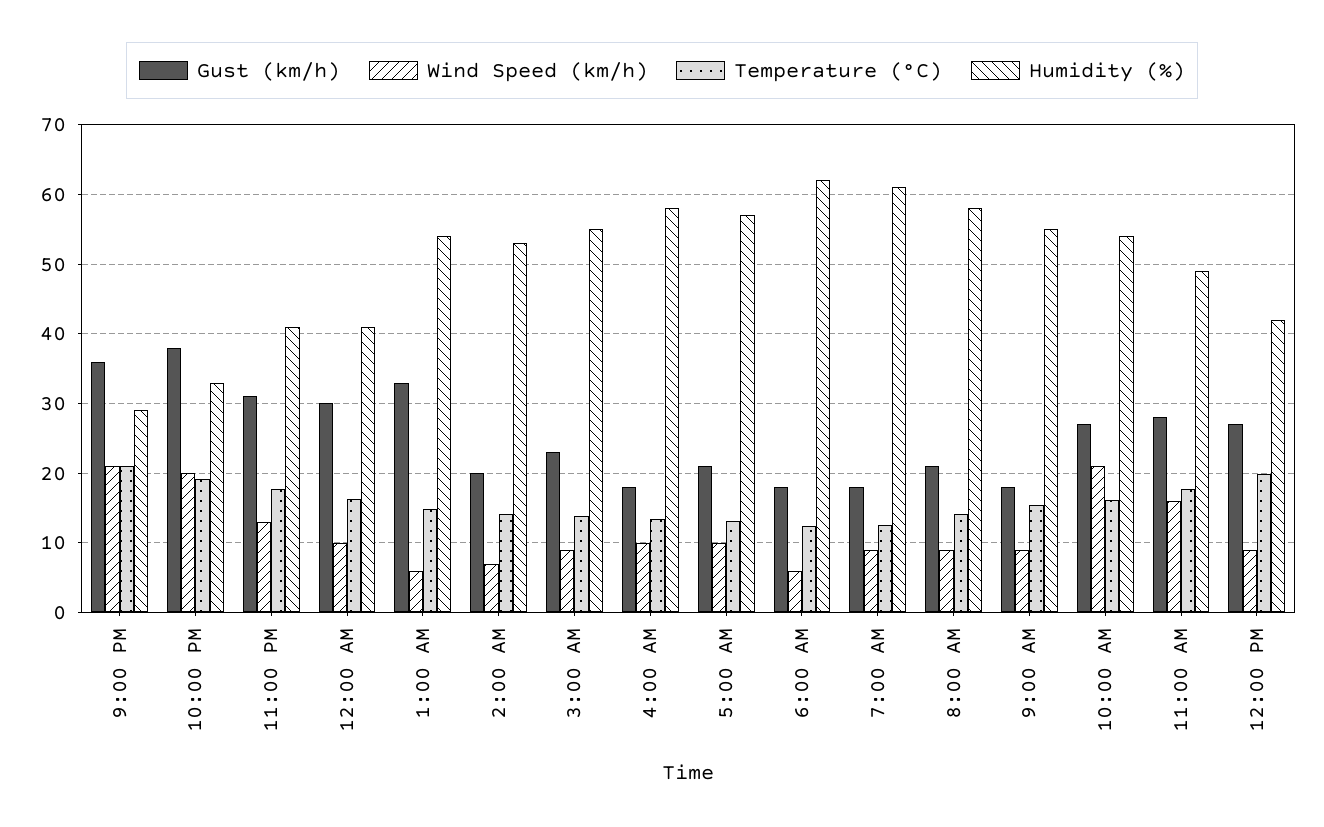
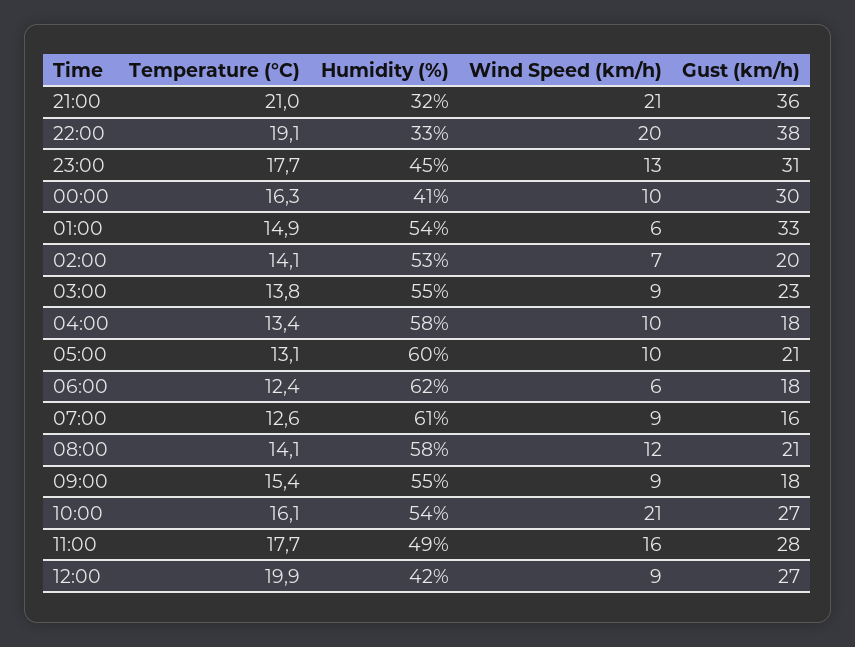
  {
    "Gust (km/h)": {
      "9:00 PM": 36,
      "10:00 PM": 38,
      "11:00 PM": 31,
      "12:00 AM": 30,
      "1:00 AM": 33,
      "2:00 AM": 20,
      "3:00 AM": 23,
      "4:00 AM": 18,
      "5:00 AM": 21,
      "6:00 AM": 18,
-     "7:00 AM": 18,
+     "7:00 AM": 16,
      "8:00 AM": 21,
      "9:00 AM": 18,
      "10:00 AM": 27,
      "11:00 AM": 28,
      "12:00 PM": 27
    },
    "Wind Speed (km/h)": {
      "9:00 PM": 21,
      "10:00 PM": 20,
      "11:00 PM": 13,
      "12:00 AM": 10,
      "1:00 AM": 6,
      "2:00 AM": 7,
      "3:00 AM": 9,
      "4:00 AM": 10,
      "5:00 AM": 10,
      "6:00 AM": 6,
      "7:00 AM": 9,
-     "8:00 AM": 9,
+     "8:00 AM": 12,
      "9:00 AM": 9,
      "10:00 AM": 21,
      "11:00 AM": 16,
      "12:00 PM": 9
    },
    "Temperature (°C)": {
      "9:00 PM": 21,
      "10:00 PM": 19.1,
      "11:00 PM": 17.7,
      "12:00 AM": 16.3,
      "1:00 AM": 14.9,
      "2:00 AM": 14.1,
      "3:00 AM": 13.8,
      "4:00 AM": 13.4,
      "5:00 AM": 13.1,
      "6:00 AM": 12.4,
      "7:00 AM": 12.6,
      "8:00 AM": 14.1,
      "9:00 AM": 15.4,
      "10:00 AM": 16.1,
      "11:00 AM": 17.7,
      "12:00 PM": 19.9
    },
    "Humidity (%)": {
-     "9:00 PM": 29,
+     "9:00 PM": 32,
      "10:00 PM": 33,
-     "11:00 PM": 41,
+     "11:00 PM": 45,
      "12:00 AM": 41,
      "1:00 AM": 54,
      "2:00 AM": 53,
      "3:00 AM": 55,
      "4:00 AM": 58,
-     "5:00 AM": 57,
+     "5:00 AM": 60,
      "6:00 AM": 62,
      "7:00 AM": 61,
      "8:00 AM": 58,
      "9:00 AM": 55,
      "10:00 AM": 54,
      "11:00 AM": 49,
      "12:00 PM": 42
    }
  }

